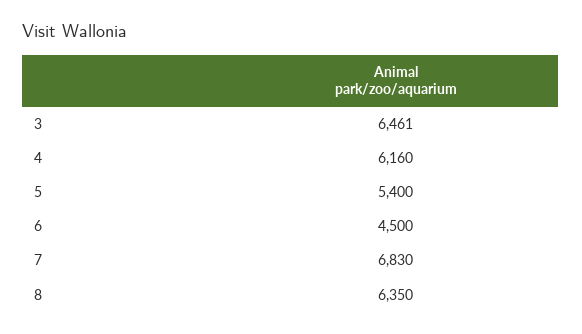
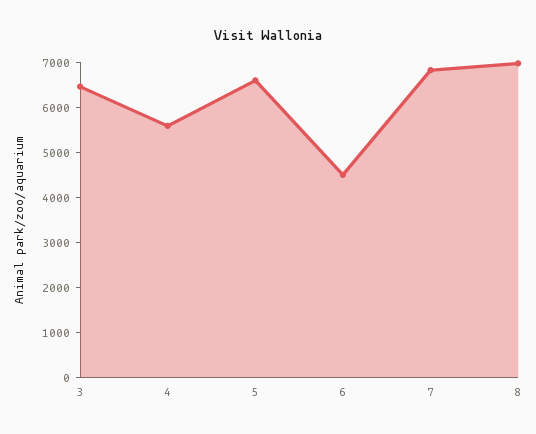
  {
    "3": 6461,
-   "4": 6160,
+   "4": 5600,
-   "5": 5400,
+   "5": 6600,
    "6": 4500,
    "7": 6830,
-   "8": 6350
+   "8": 7000
  }

